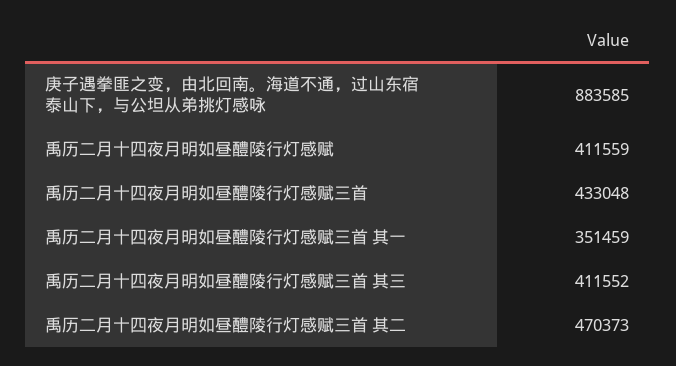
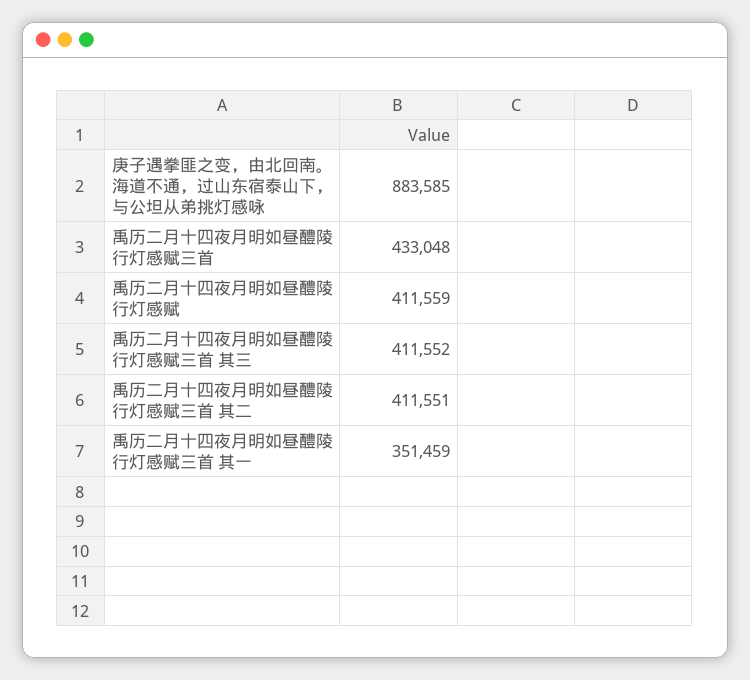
  {
    "庚子遇拳匪之变，由北回南。海道不通，过山东宿泰山下，与公坦从弟挑灯感咏": 883585,
    "禹历二月十四夜月明如昼醴陵行灯感赋": 411559,
    "禹历二月十四夜月明如昼醴陵行灯感赋三首": 433048,
    "禹历二月十四夜月明如昼醴陵行灯感赋三首 其一": 351459,
    "禹历二月十四夜月明如昼醴陵行灯感赋三首 其三": 411552,
-   "禹历二月十四夜月明如昼醴陵行灯感赋三首 其二": 470373
+   "禹历二月十四夜月明如昼醴陵行灯感赋三首 其二": 411551
  }

